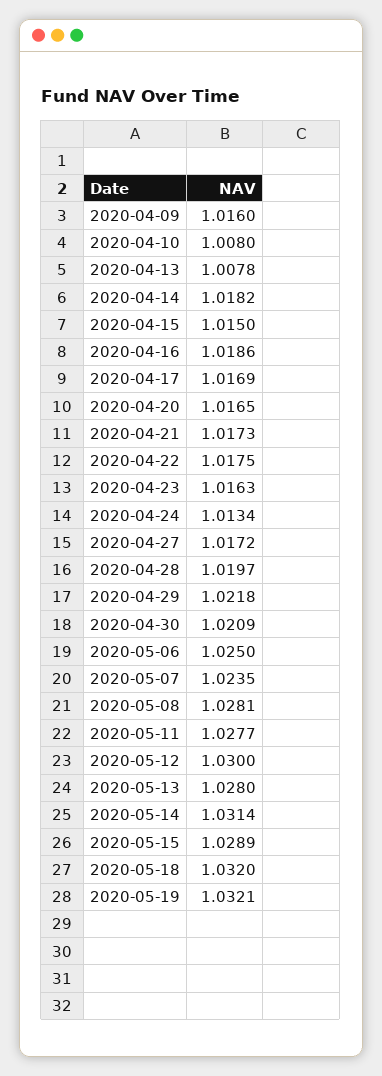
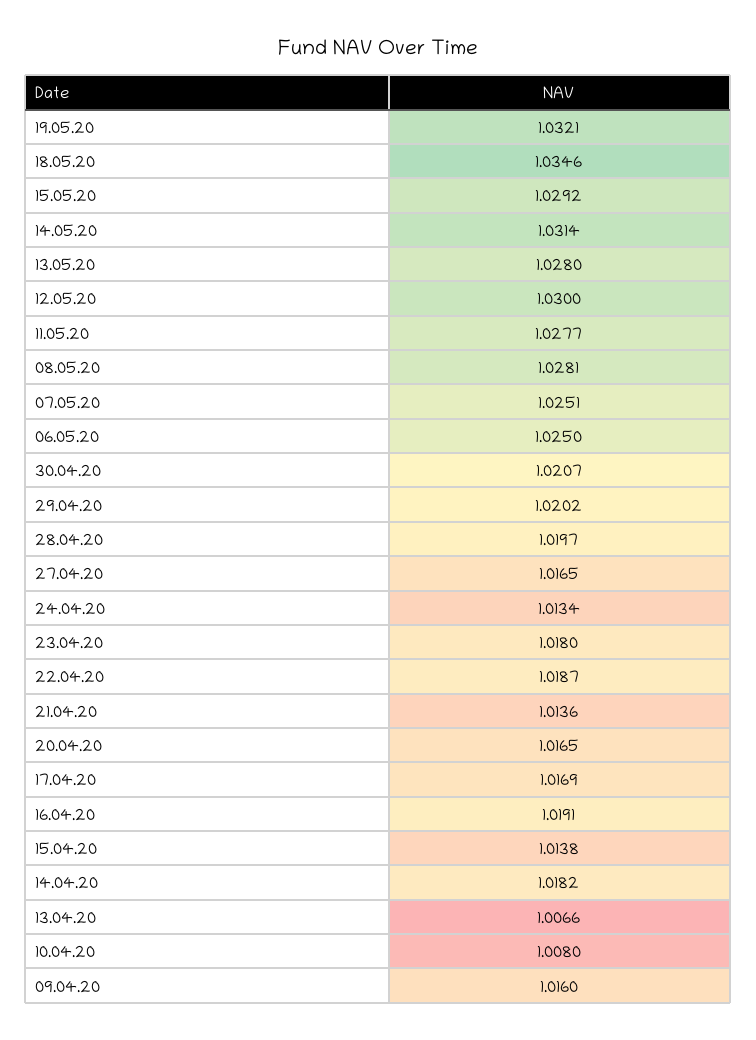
  {
    "2020-04-09": 1.016,
    "2020-04-10": 1.008,
-   "2020-04-13": 1.0078,
+   "2020-04-13": 1.0066,
    "2020-04-14": 1.0182,
-   "2020-04-15": 1.015,
+   "2020-04-15": 1.0138,
-   "2020-04-16": 1.0186,
+   "2020-04-16": 1.0191,
    "2020-04-17": 1.0169,
    "2020-04-20": 1.0165,
-   "2020-04-21": 1.0173,
+   "2020-04-21": 1.0136,
-   "2020-04-22": 1.0175,
+   "2020-04-22": 1.0187,
-   "2020-04-23": 1.0163,
+   "2020-04-23": 1.018,
    "2020-04-24": 1.0134,
-   "2020-04-27": 1.0172,
+   "2020-04-27": 1.0165,
    "2020-04-28": 1.0197,
-   "2020-04-29": 1.0218,
+   "2020-04-29": 1.0202,
-   "2020-04-30": 1.0209,
+   "2020-04-30": 1.0207,
    "2020-05-06": 1.025,
-   "2020-05-07": 1.0235,
+   "2020-05-07": 1.0251,
    "2020-05-08": 1.0281,
    "2020-05-11": 1.0277,
    "2020-05-12": 1.03,
    "2020-05-13": 1.028,
    "2020-05-14": 1.0314,
-   "2020-05-15": 1.0289,
+   "2020-05-15": 1.0292,
-   "2020-05-18": 1.032,
+   "2020-05-18": 1.0346,
    "2020-05-19": 1.0321
  }

